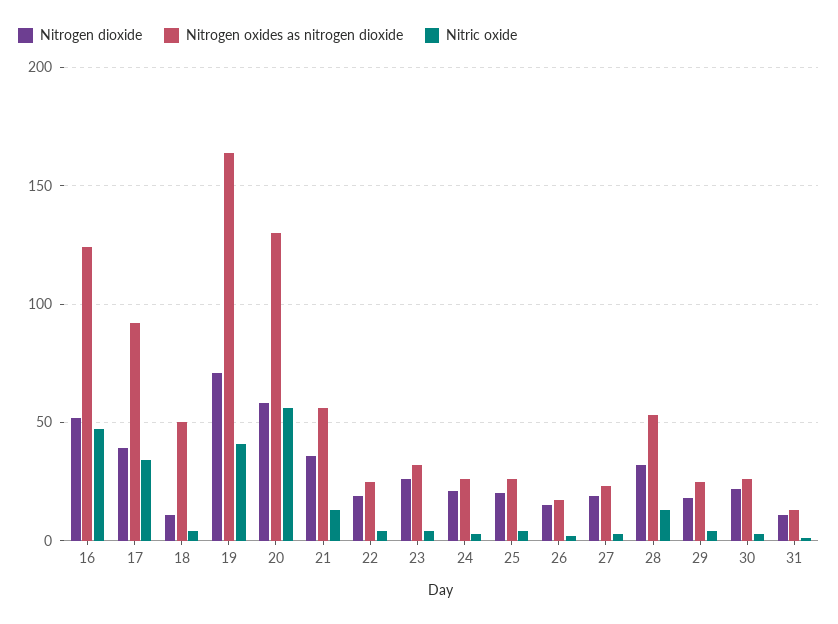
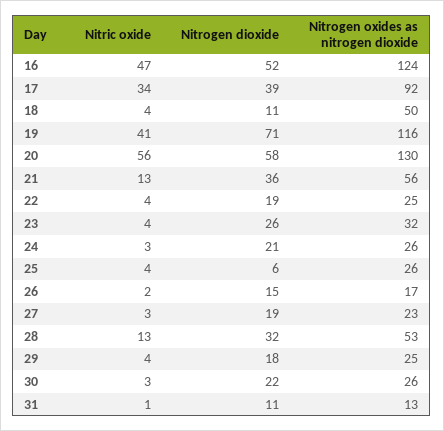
  {
    "Nitrogen dioxide": {
      "16": 52,
      "17": 39,
      "18": 11,
      "19": 71,
      "20": 58,
      "21": 36,
      "22": 19,
      "23": 26,
      "24": 21,
-     "25": 20,
+     "25": 6,
      "26": 15,
      "27": 19,
      "28": 32,
      "29": 18,
      "30": 22,
      "31": 11
    },
    "Nitrogen oxides as nitrogen dioxide": {
      "16": 124,
      "17": 92,
      "18": 50,
-     "19": 165,
+     "19": 116,
      "20": 130,
      "21": 56,
      "22": 25,
      "23": 32,
      "24": 26,
      "25": 26,
      "26": 17,
      "27": 23,
      "28": 53,
      "29": 25,
      "30": 26,
      "31": 13
    },
    "Nitric oxide": {
      "16": 47,
      "17": 34,
      "18": 4,
      "19": 41,
      "20": 56,
      "21": 13,
      "22": 4,
      "23": 4,
      "24": 3,
      "25": 4,
      "26": 2,
      "27": 3,
      "28": 13,
      "29": 4,
      "30": 3,
      "31": 1
    }
  }

